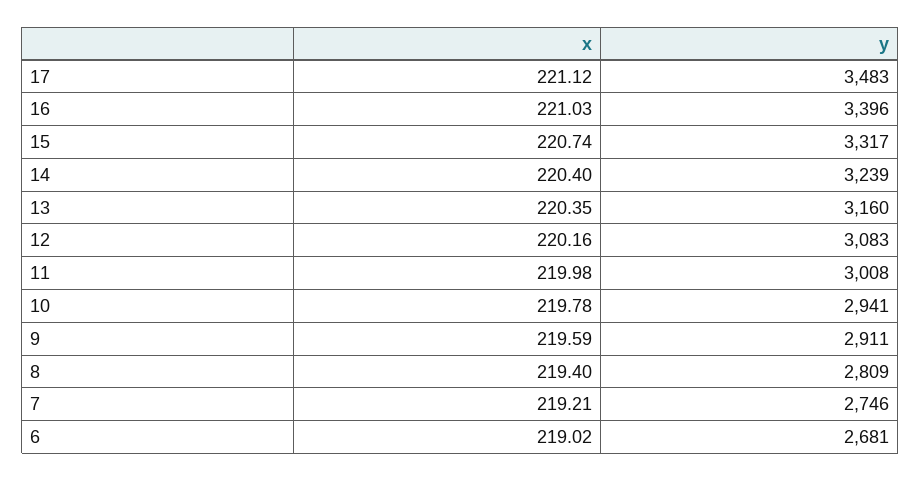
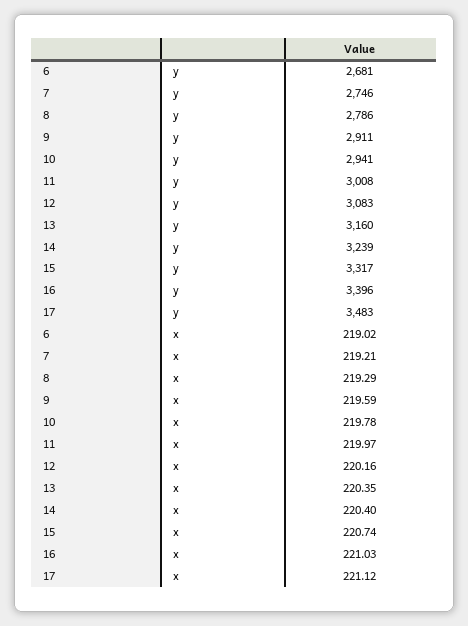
  {
    "x": {
      "17": 221.12,
      "16": 221.03,
      "15": 220.74,
      "14": 220.4,
      "13": 220.35,
      "12": 220.16,
-     "11": 219.98,
+     "11": 219.97,
      "10": 219.78,
      "9": 219.59,
-     "8": 219.4,
+     "8": 219.29,
      "7": 219.21,
      "6": 219.02
    },
    "y": {
      "17": 3483,
      "16": 3396,
      "15": 3317,
      "14": 3239,
      "13": 3160,
      "12": 3083,
      "11": 3008,
      "10": 2941,
      "9": 2911,
-     "8": 2809,
+     "8": 2786,
      "7": 2746,
      "6": 2681
    }
  }

